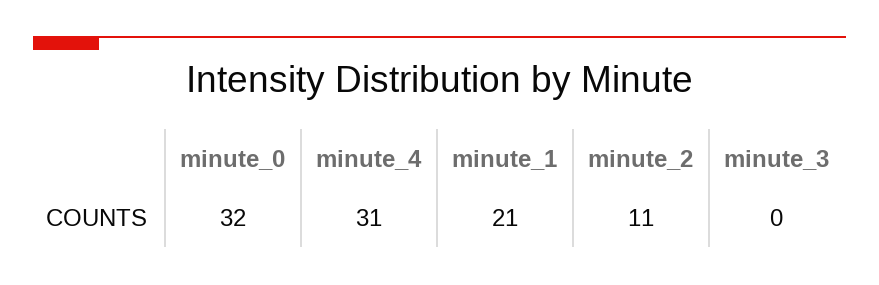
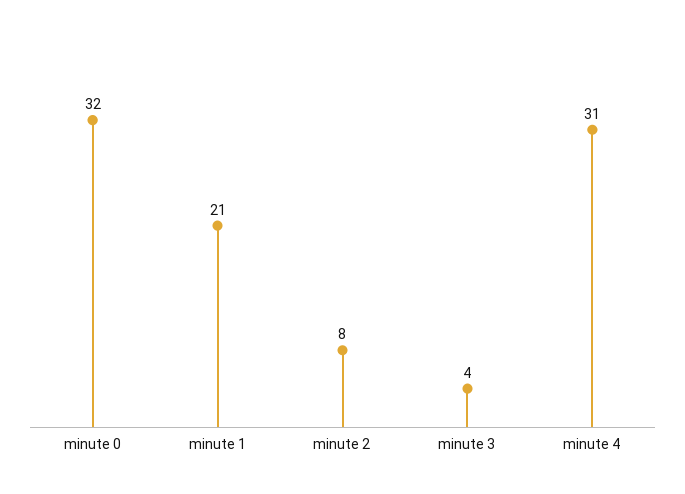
  {
    "minute_0": 32,
    "minute_4": 31,
    "minute_1": 21,
-   "minute_2": 11,
+   "minute_2": 8,
-   "minute_3": 0
+   "minute_3": 4
  }

